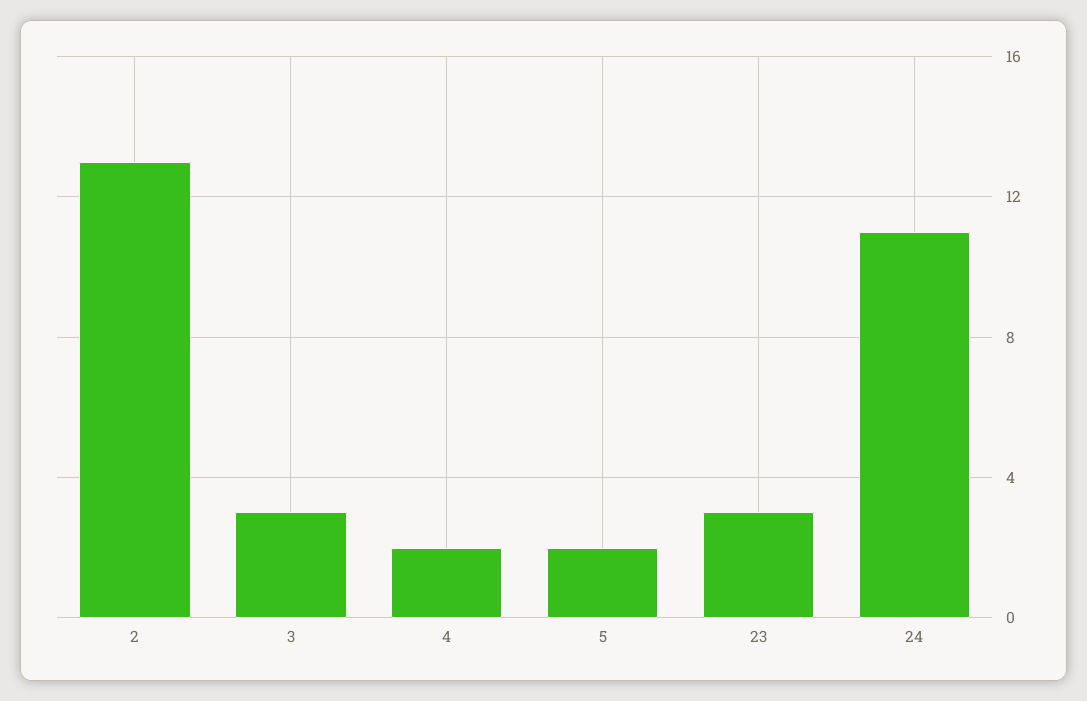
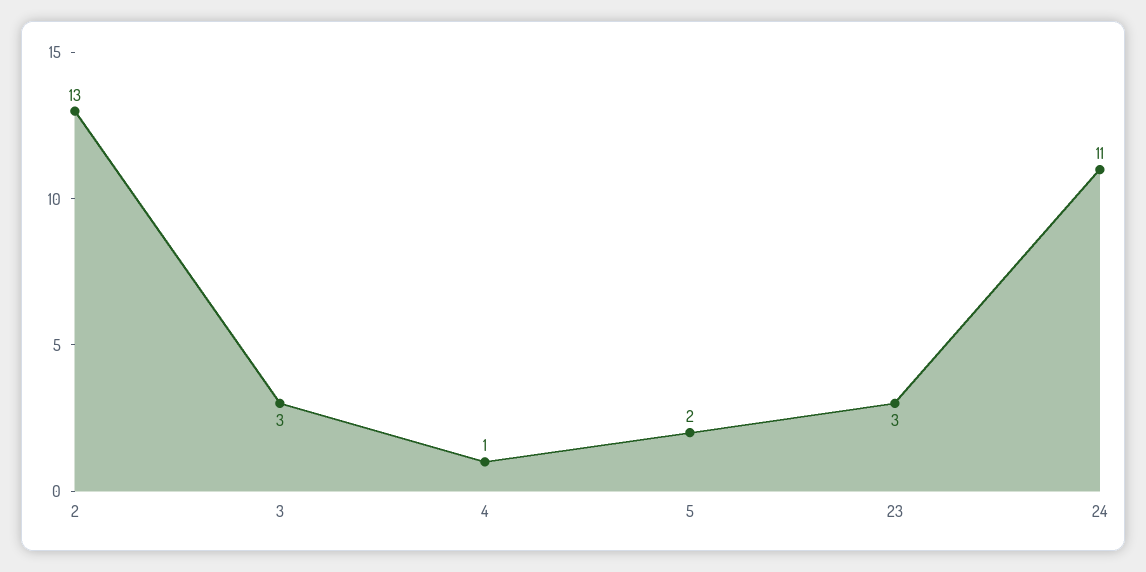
  {
    "2": 13,
    "3": 3,
-   "4": 2,
+   "4": 1,
    "5": 2,
    "23": 3,
    "24": 11
  }

